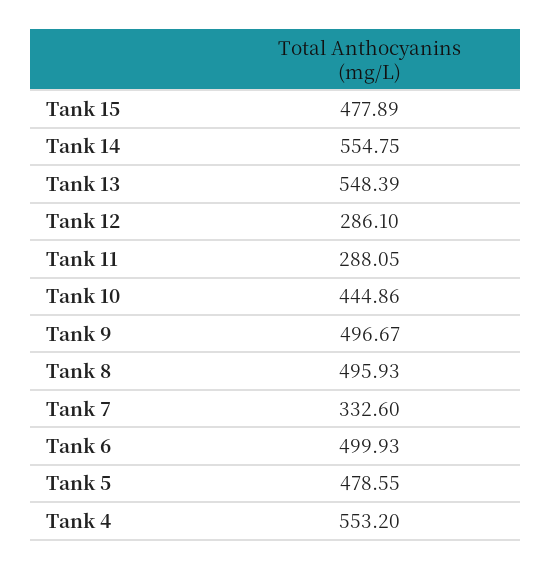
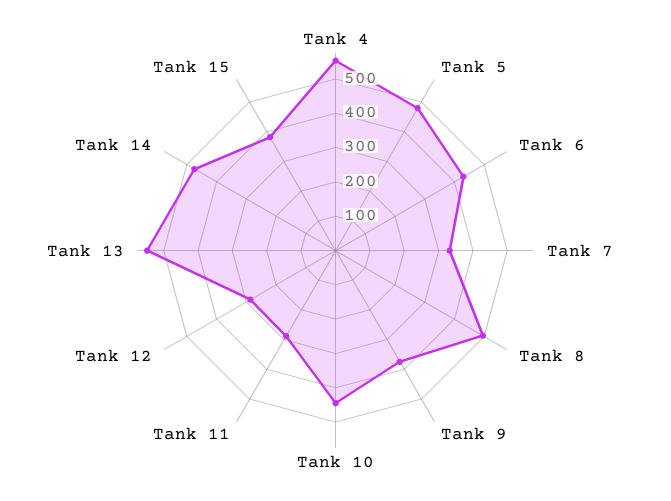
  {
-   "Tank 15": 477.89,
+   "Tank 15": 375,
-   "Tank 14": 554.75,
+   "Tank 14": 475,
    "Tank 13": 548.39,
    "Tank 12": 286.1,
    "Tank 11": 288.05,
    "Tank 10": 444.86,
-   "Tank 9": 496.67,
+   "Tank 9": 375,
    "Tank 8": 495.93,
    "Tank 7": 332.6,
-   "Tank 6": 499.93,
+   "Tank 6": 425,
    "Tank 5": 478.55,
    "Tank 4": 553.2
  }

